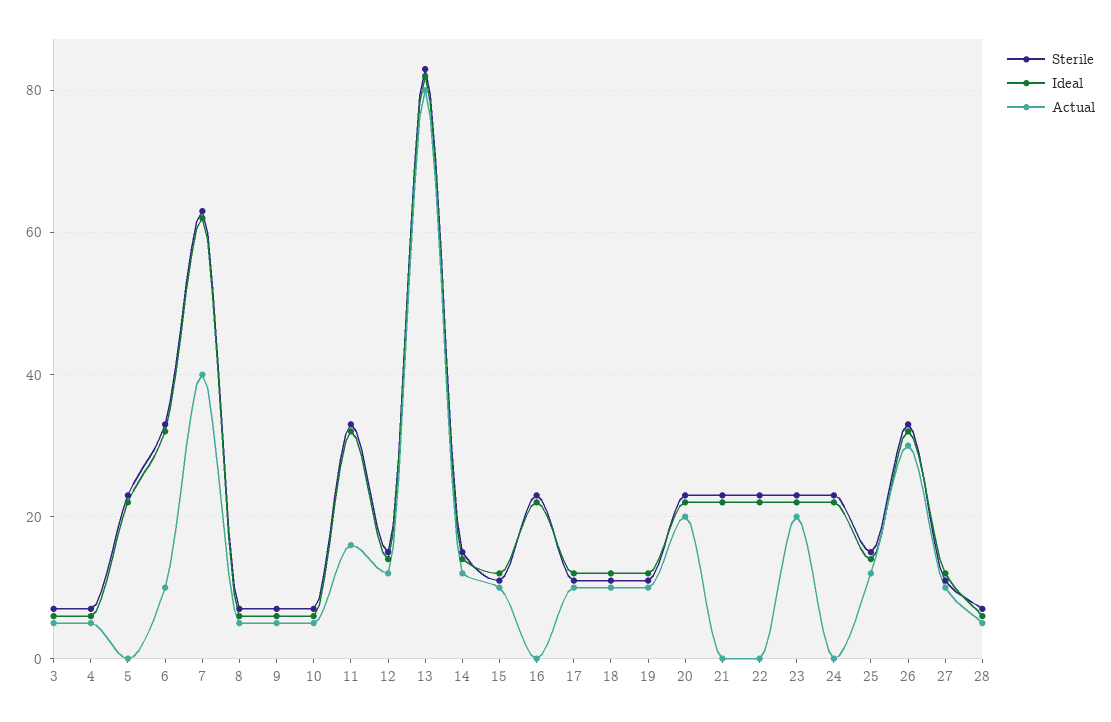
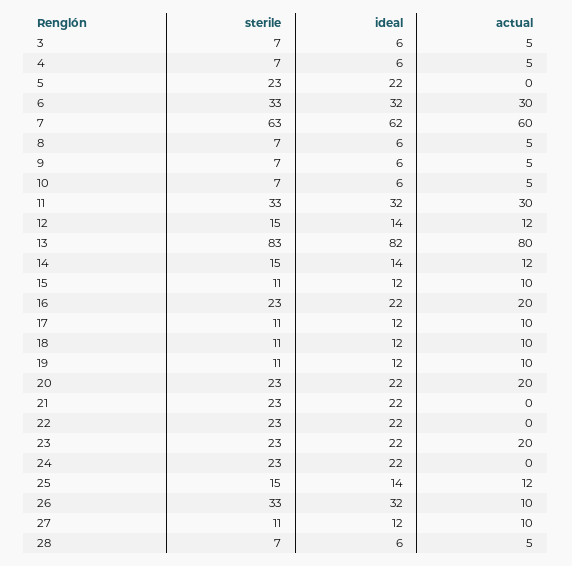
  {
    "Sterile": {
      "3": 7,
      "4": 7,
      "5": 23,
      "6": 33,
      "7": 63,
      "8": 7,
      "9": 7,
      "10": 7,
      "11": 33,
      "12": 15,
      "13": 83,
      "14": 15,
      "15": 11,
      "16": 23,
      "17": 11,
      "18": 11,
      "19": 11,
      "20": 23,
      "21": 23,
      "22": 23,
      "23": 23,
      "24": 23,
      "25": 15,
      "26": 33,
      "27": 11,
      "28": 7
    },
    "Ideal": {
      "3": 6,
      "4": 6,
      "5": 22,
      "6": 32,
      "7": 62,
      "8": 6,
      "9": 6,
      "10": 6,
      "11": 32,
      "12": 14,
      "13": 82,
      "14": 14,
      "15": 12,
      "16": 22,
      "17": 12,
      "18": 12,
      "19": 12,
      "20": 22,
      "21": 22,
      "22": 22,
      "23": 22,
      "24": 22,
      "25": 14,
      "26": 32,
      "27": 12,
      "28": 6
    },
    "Actual": {
      "3": 5,
      "4": 5,
      "5": 0,
-     "6": 10,
+     "6": 30,
-     "7": 40,
+     "7": 60,
      "8": 5,
      "9": 5,
      "10": 5,
-     "11": 15,
+     "11": 30,
      "12": 12,
      "13": 80,
      "14": 12,
      "15": 10,
-     "16": 0,
+     "16": 20,
      "17": 10,
      "18": 10,
      "19": 10,
      "20": 20,
      "21": 0,
      "22": 0,
      "23": 20,
      "24": 0,
      "25": 12,
-     "26": 30,
+     "26": 10,
      "27": 10,
      "28": 5
    }
  }

